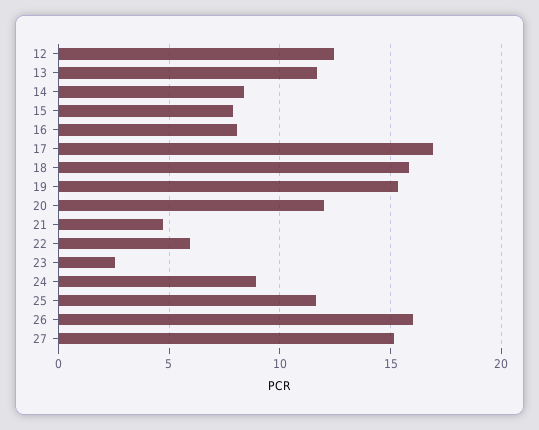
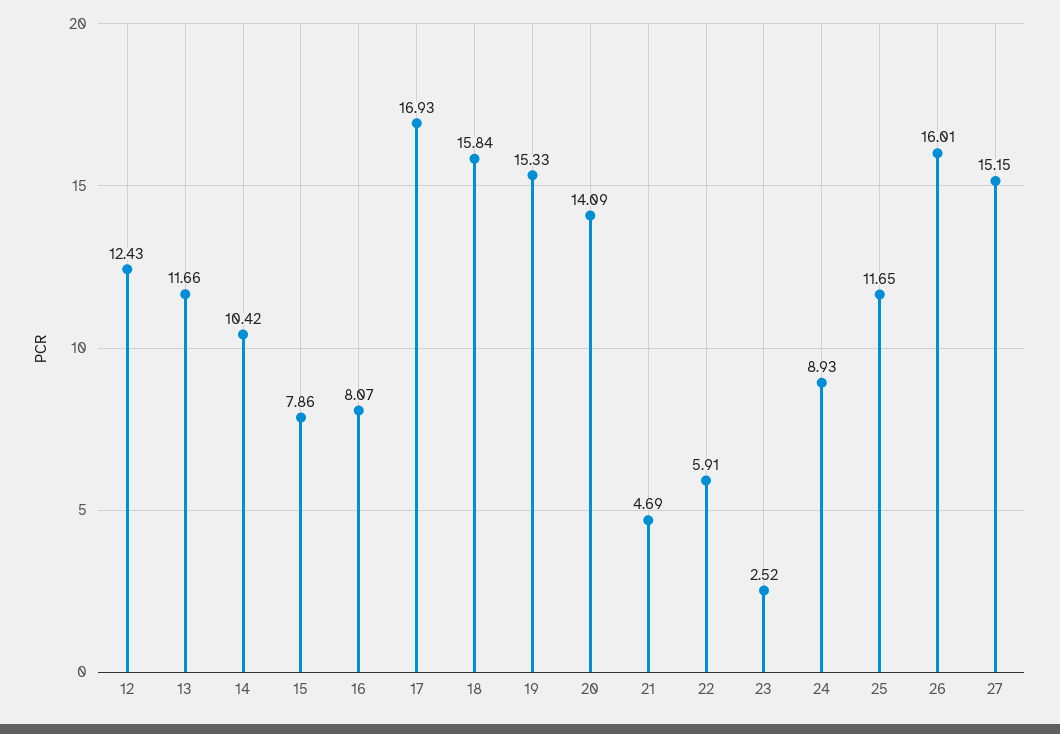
  {
    "12": 12.43,
    "13": 11.66,
-   "14": 8.5,
+   "14": 10.42,
    "15": 7.86,
    "16": 8.07,
    "17": 16.93,
    "18": 15.84,
    "19": 15.33,
-   "20": 12,
+   "20": 14.09,
    "21": 4.69,
    "22": 5.91,
    "23": 2.52,
    "24": 8.93,
    "25": 11.65,
    "26": 16.01,
    "27": 15.15
  }

